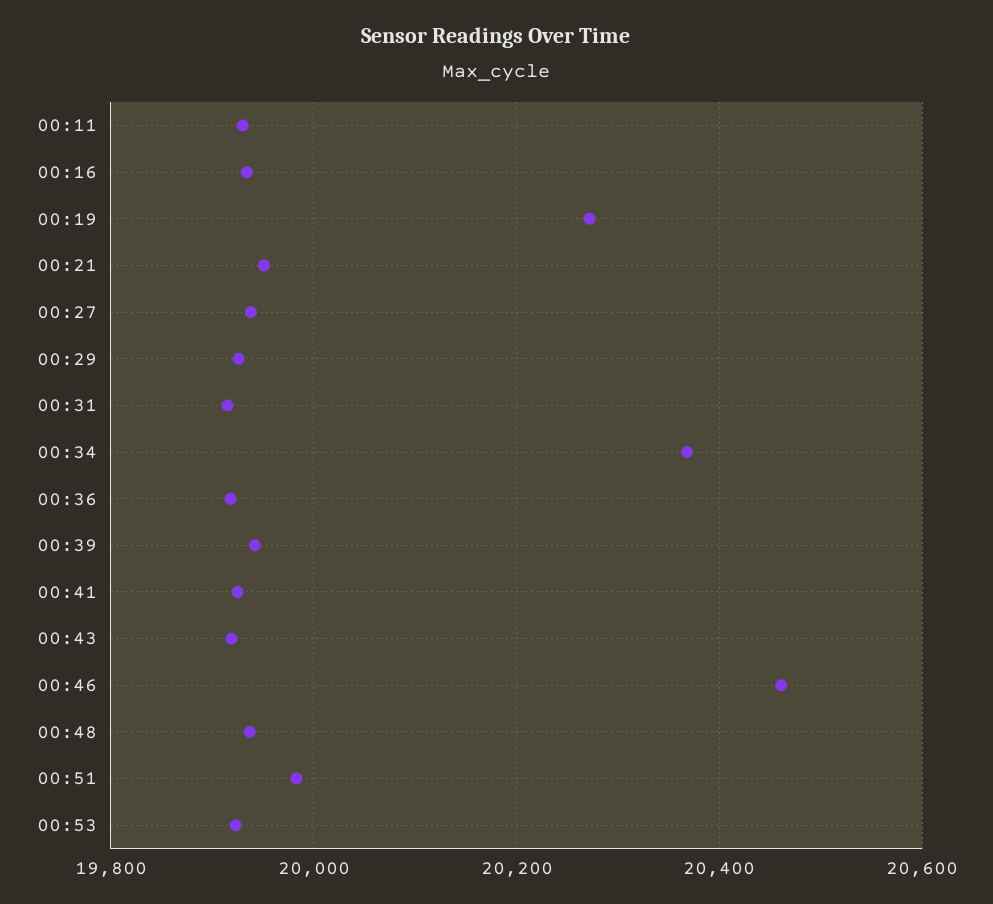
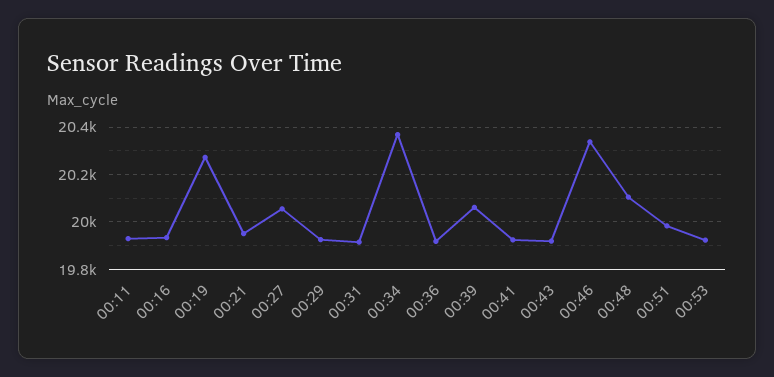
  {
    "00:11": 19940,
    "00:16": 19940,
    "00:19": 20280,
    "00:21": 19960,
-   "00:27": 19940,
+   "00:27": 20050,
    "00:29": 19920,
    "00:31": 19920,
    "00:34": 20360,
    "00:36": 19920,
-   "00:39": 19940,
+   "00:39": 20050,
    "00:41": 19920,
    "00:43": 19920,
-   "00:46": 20460,
+   "00:46": 20350,
-   "00:48": 19940,
+   "00:48": 20100,
    "00:51": 19980,
    "00:53": 19920
  }

